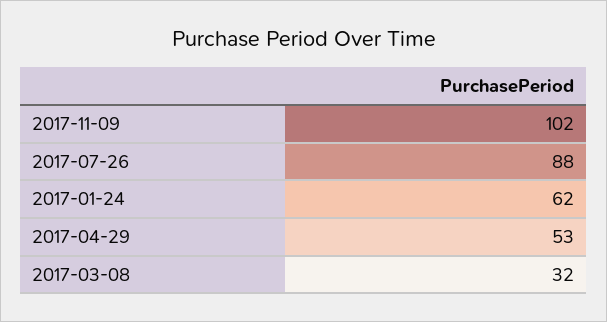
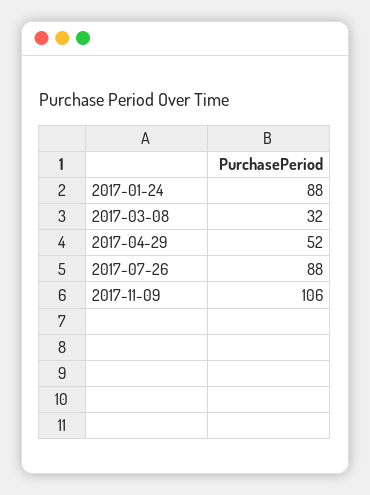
  {
-   "2017-11-09": 102,
+   "2017-11-09": 106,
    "2017-07-26": 88,
-   "2017-01-24": 62,
+   "2017-01-24": 88,
-   "2017-04-29": 53,
+   "2017-04-29": 52,
    "2017-03-08": 32
  }

